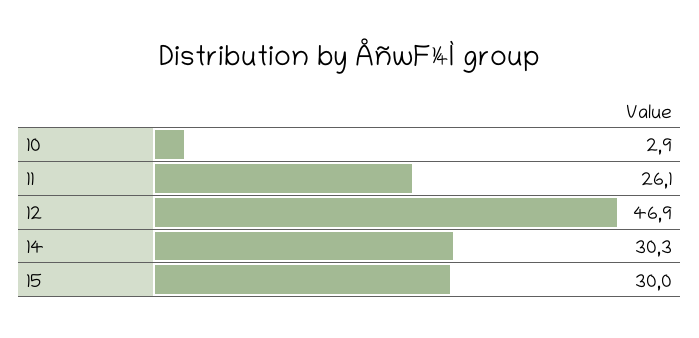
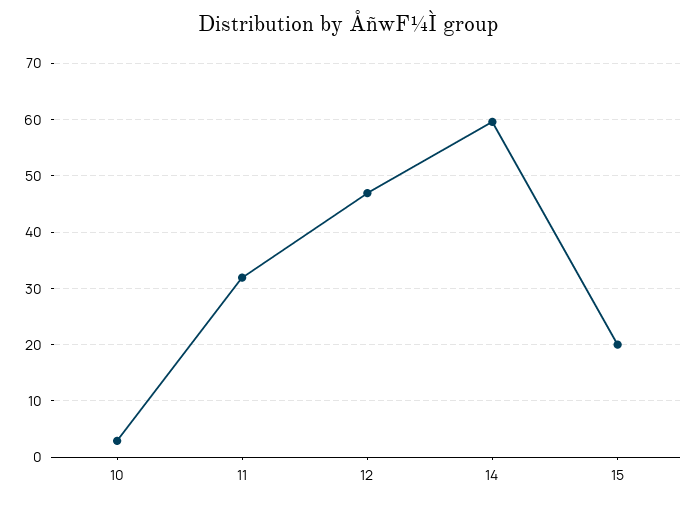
  {
    "10": 2.9,
-   "11": 26.1,
+   "11": 32,
    "12": 46.9,
-   "14": 30.3,
+   "14": 60,
-   "15": 30
+   "15": 20
  }

